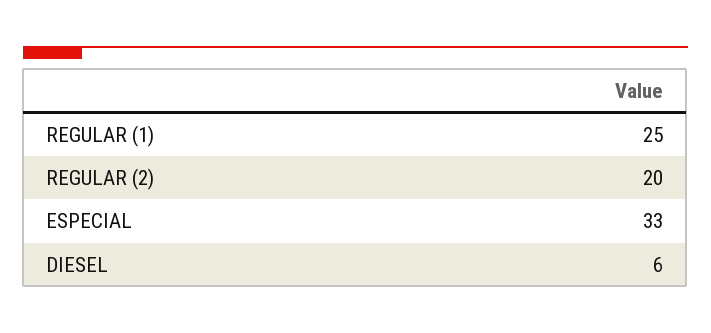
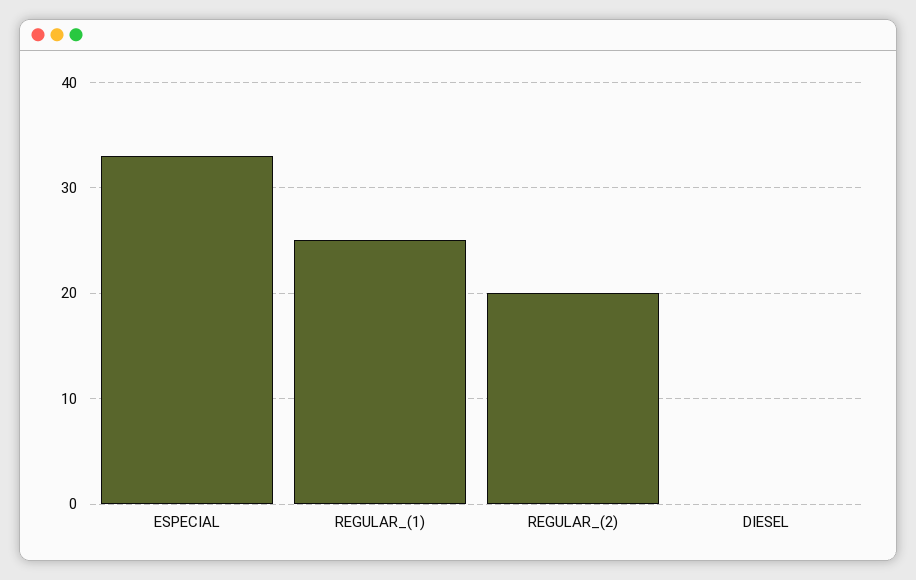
  {
    "REGULAR (1)": 25,
    "REGULAR (2)": 20,
    "ESPECIAL": 33,
-   "DIESEL": 6
+   "DIESEL": 0
  }

